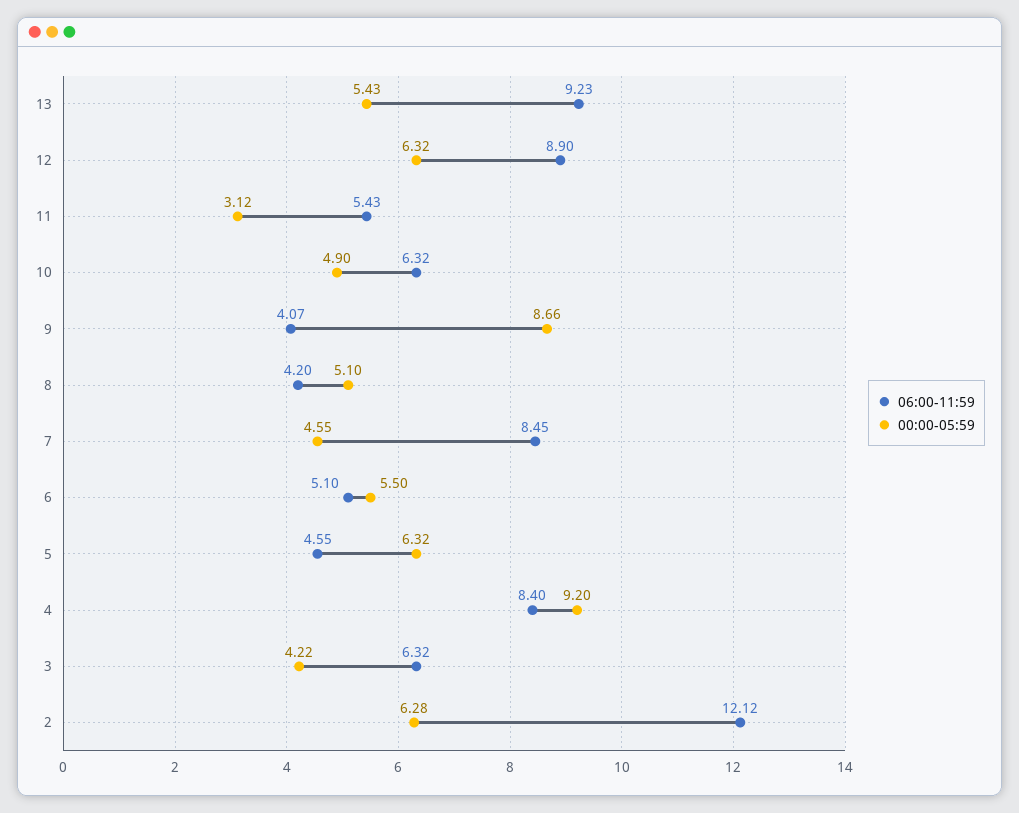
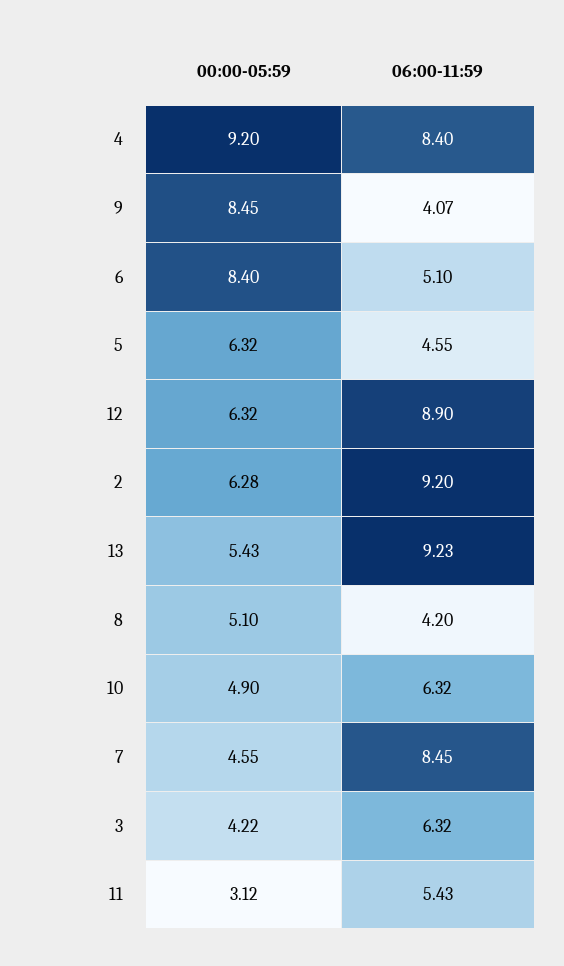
  {
    "06:00-11:59": {
      "13": 9.23,
      "12": 8.9,
      "11": 5.43,
      "10": 6.32,
      "9": 4.07,
      "8": 4.2,
      "7": 8.45,
      "6": 5.1,
      "5": 4.55,
      "4": 8.4,
      "3": 6.32,
-     "2": 12.12
+     "2": 9.2
    },
    "00:00-05:59": {
      "13": 5.43,
      "12": 6.32,
      "11": 3.12,
      "10": 4.9,
-     "9": 8.66,
+     "9": 8.45,
      "8": 5.1,
      "7": 4.55,
-     "6": 5.5,
+     "6": 8.4,
      "5": 6.32,
      "4": 9.2,
      "3": 4.22,
      "2": 6.28
    }
  }

